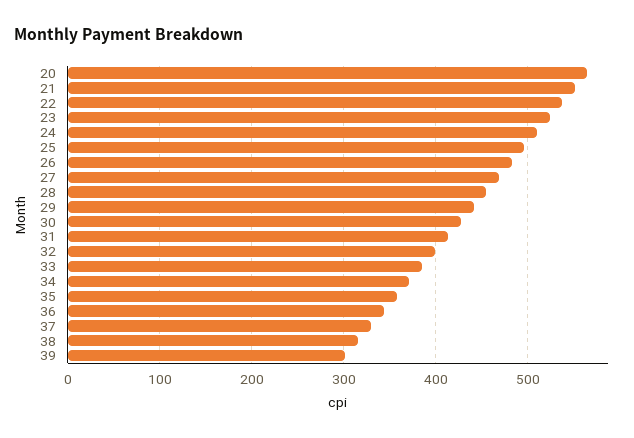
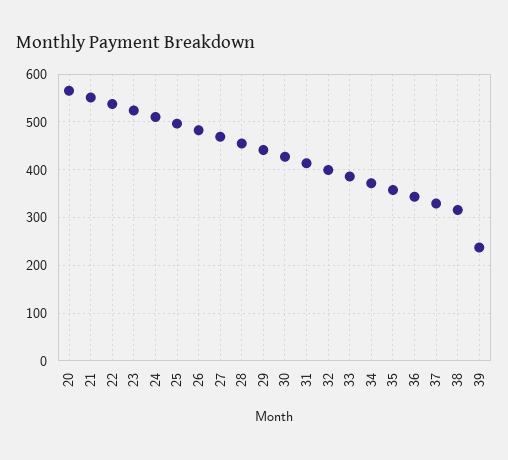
  {
    "20": 560,
    "21": 550,
    "22": 540,
    "23": 520,
    "24": 510,
    "25": 500,
    "26": 480,
    "27": 470,
    "28": 450,
    "29": 440,
    "30": 430,
    "31": 410,
    "32": 400,
    "33": 390,
    "34": 370,
    "35": 360,
    "36": 340,
    "37": 330,
    "38": 320,
-   "39": 300
+   "39": 240
  }

